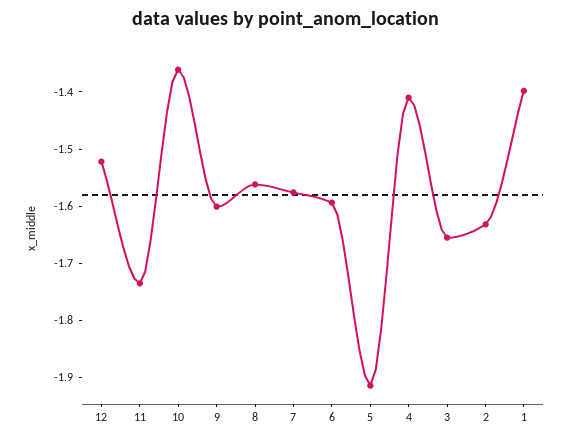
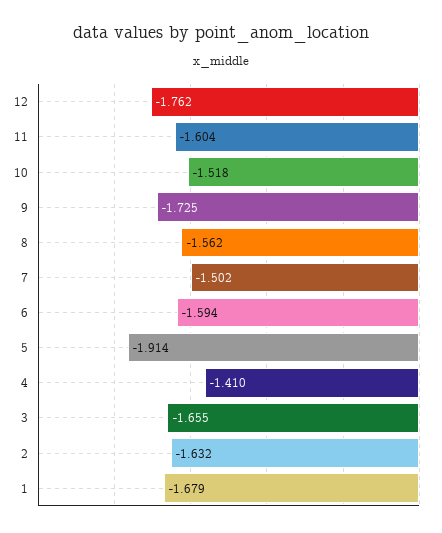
  {
-   "12": -1.52,
+   "12": -1.762,
-   "11": -1.74,
+   "11": -1.604,
-   "10": -1.36,
+   "10": -1.518,
-   "9": -1.6,
+   "9": -1.725,
    "8": -1.562,
-   "7": -1.58,
+   "7": -1.502,
    "6": -1.594,
    "5": -1.914,
    "4": -1.41,
    "3": -1.655,
    "2": -1.632,
-   "1": -1.4
+   "1": -1.679
  }

